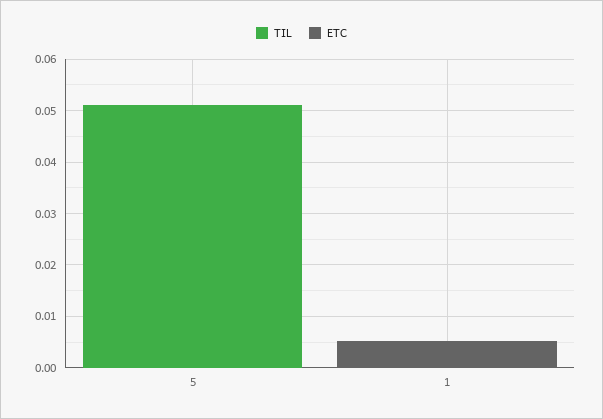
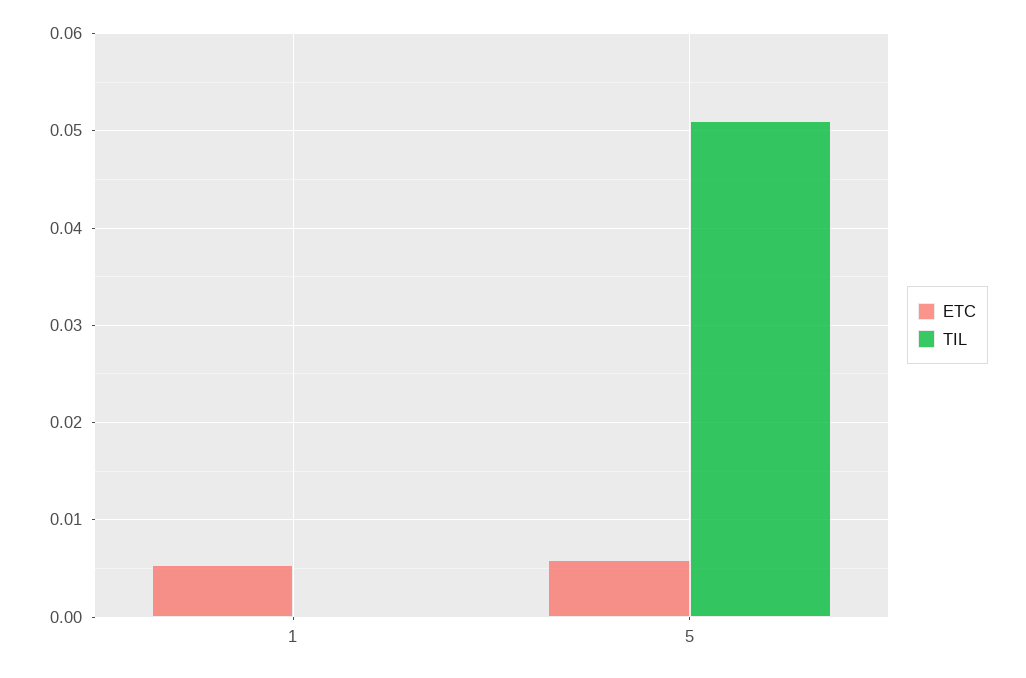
  {
    "TIL": {
      "5": 0.051,
      "1": 0
    },
    "ETC": {
-     "5": 0,
+     "5": 0.006,
      "1": 0.005
    }
  }

